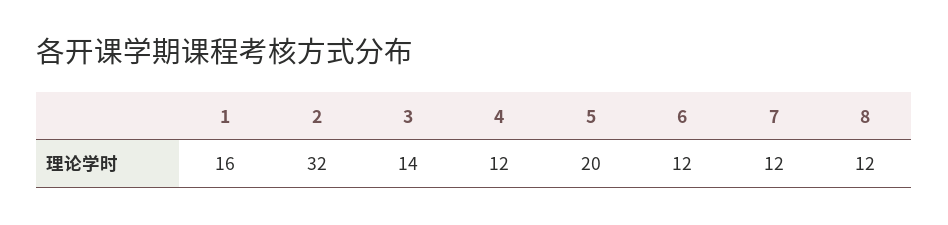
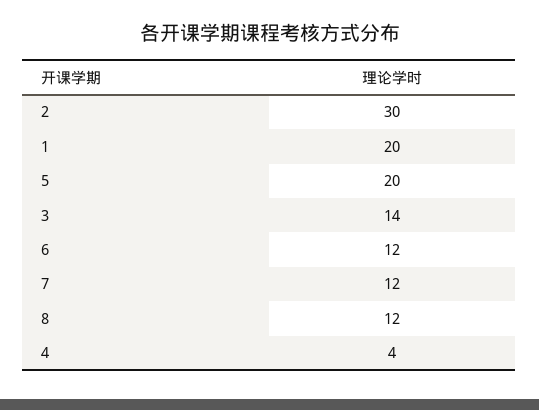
  {
-   "1": 16,
+   "1": 20,
-   "2": 32,
+   "2": 30,
    "3": 14,
-   "4": 12,
+   "4": 4,
    "5": 20,
    "6": 12,
    "7": 12,
    "8": 12
  }

